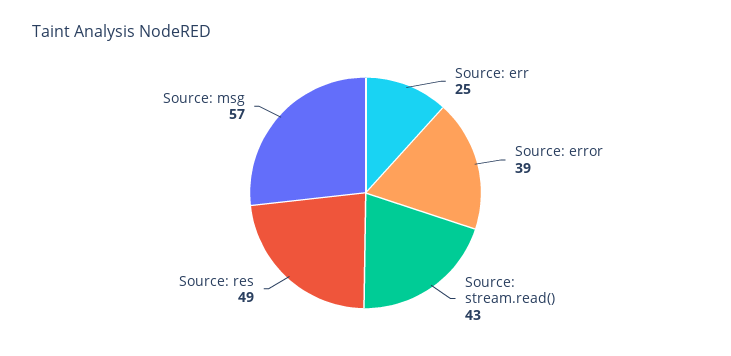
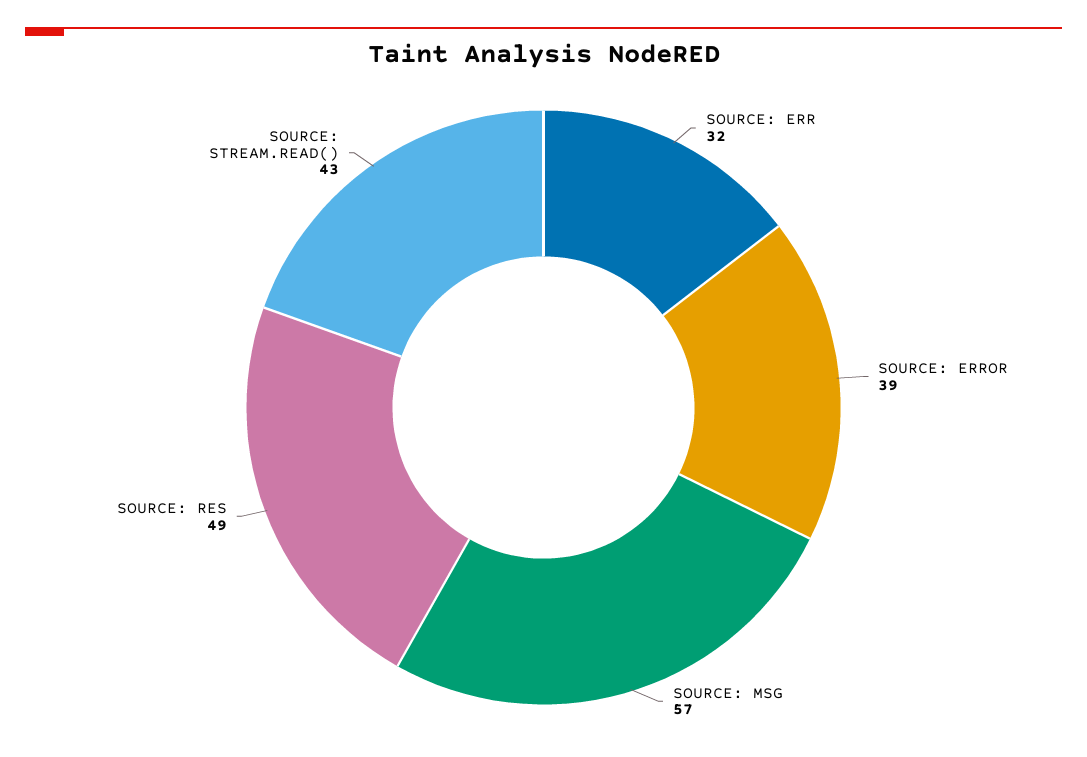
  {
-   "Source: err": 25,
+   "Source: err": 32,
    "Source: error": 39,
    "Source: stream.read()": 43,
    "Source: res": 49,
    "Source: msg": 57
  }

